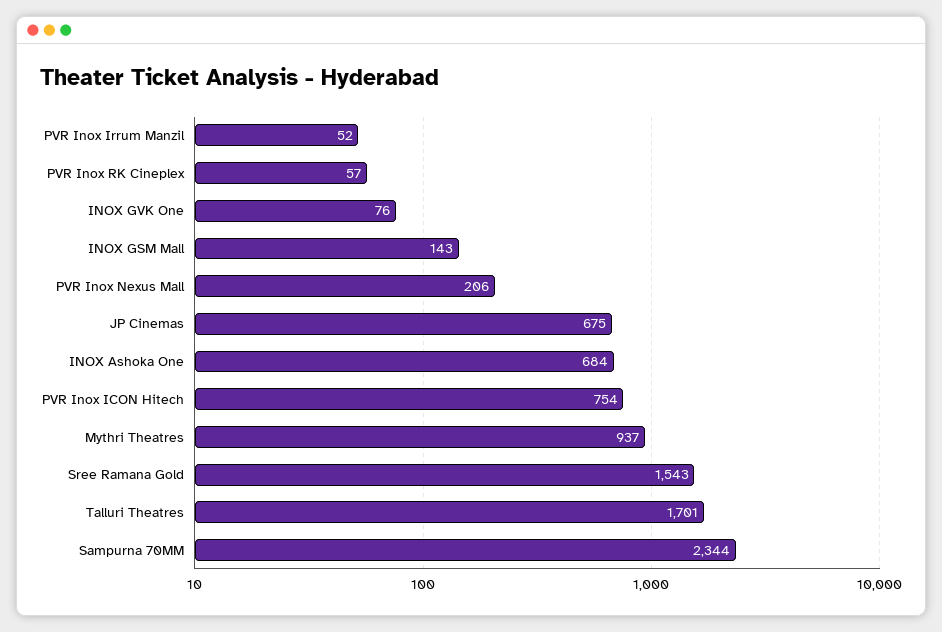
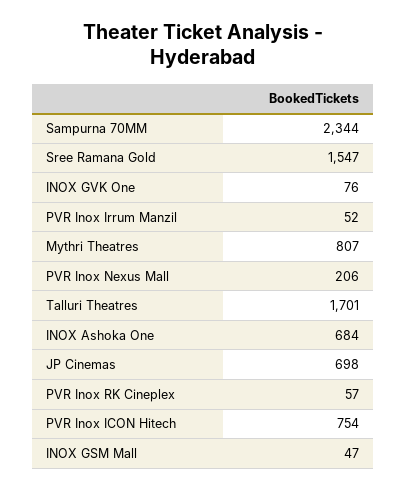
  {
    "PVR Inox Irrum Manzil": 52,
    "PVR Inox RK Cineplex": 57,
    "INOX GVK One": 76,
-   "INOX GSM Mall": 143,
+   "INOX GSM Mall": 47,
    "PVR Inox Nexus Mall": 206,
-   "JP Cinemas": 675,
+   "JP Cinemas": 698,
    "INOX Ashoka One": 684,
    "PVR Inox ICON Hitech": 754,
-   "Mythri Theatres": 937,
+   "Mythri Theatres": 807,
-   "Sree Ramana Gold": 1543,
+   "Sree Ramana Gold": 1547,
    "Talluri Theatres": 1701,
    "Sampurna 70MM": 2344
  }

